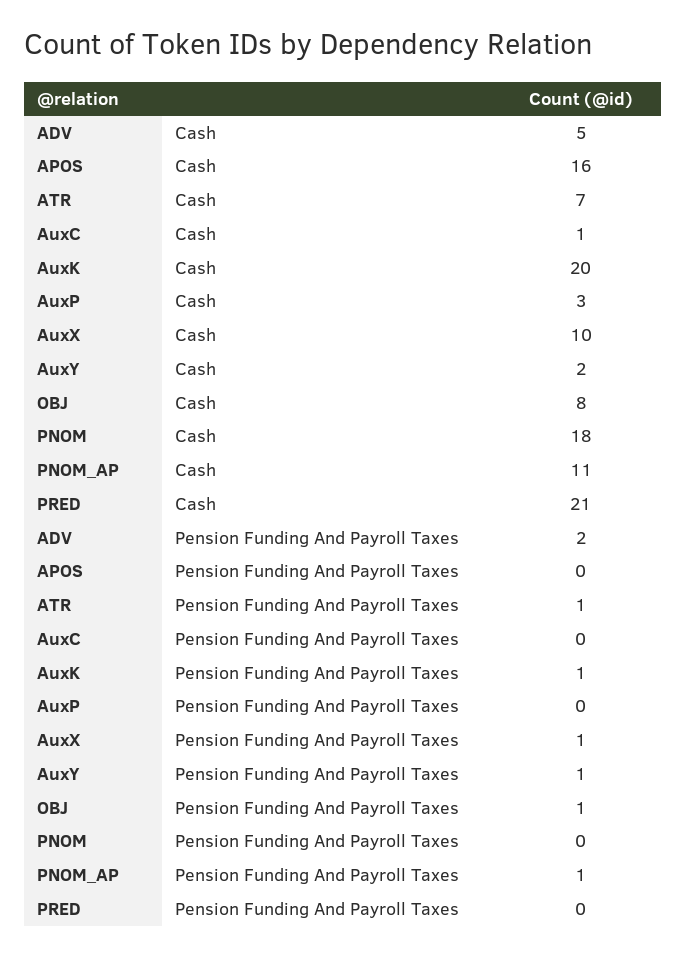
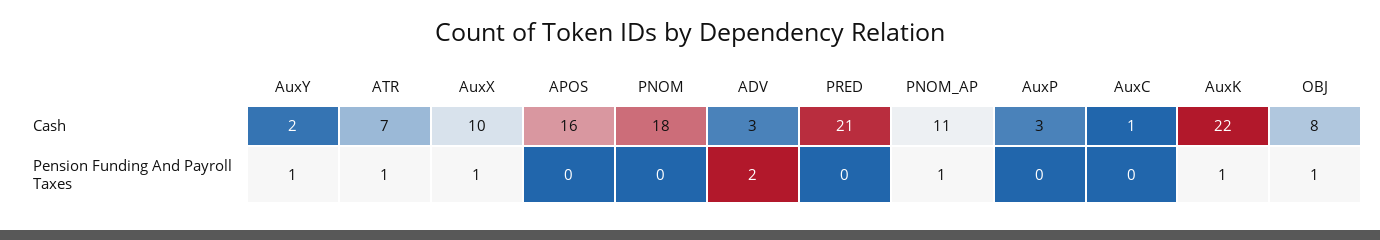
  {
    "ADV": {
-     "Cash": 5,
+     "Cash": 3,
      "Pension Funding And Payroll Taxes": 2
    },
    "APOS": {
      "Cash": 16,
      "Pension Funding And Payroll Taxes": 0
    },
    "ATR": {
      "Cash": 7,
      "Pension Funding And Payroll Taxes": 1
    },
    "AuxC": {
      "Cash": 1,
      "Pension Funding And Payroll Taxes": 0
    },
    "AuxK": {
-     "Cash": 20,
+     "Cash": 22,
      "Pension Funding And Payroll Taxes": 1
    },
    "AuxP": {
      "Cash": 3,
      "Pension Funding And Payroll Taxes": 0
    },
    "AuxX": {
      "Cash": 10,
      "Pension Funding And Payroll Taxes": 1
    },
    "AuxY": {
      "Cash": 2,
      "Pension Funding And Payroll Taxes": 1
    },
    "OBJ": {
      "Cash": 8,
      "Pension Funding And Payroll Taxes": 1
    },
    "PNOM": {
      "Cash": 18,
      "Pension Funding And Payroll Taxes": 0
    },
    "PNOM_AP": {
      "Cash": 11,
      "Pension Funding And Payroll Taxes": 1
    },
    "PRED": {
      "Cash": 21,
      "Pension Funding And Payroll Taxes": 0
    }
  }

